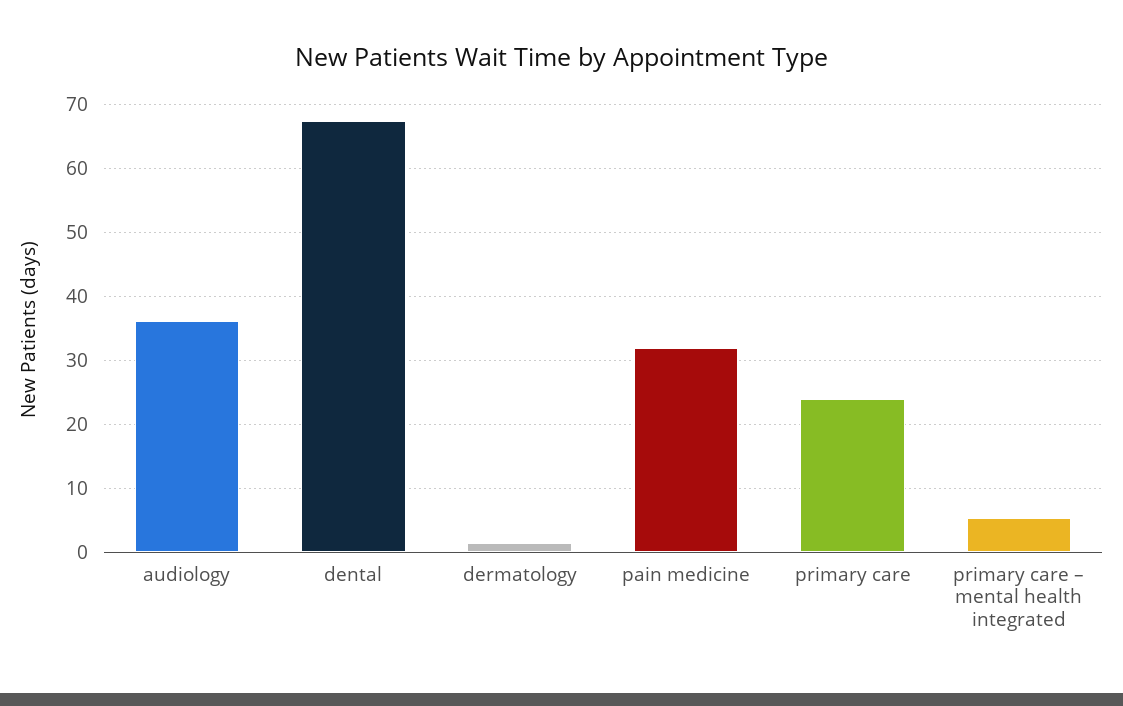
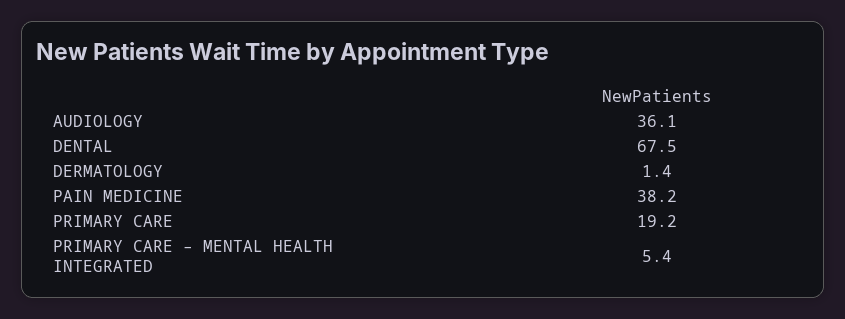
  {
    "audiology": 36.1,
    "dental": 67.5,
    "dermatology": 1.4,
-   "pain medicine": 32,
+   "pain medicine": 38.2,
-   "primary care": 24,
+   "primary care": 19.2,
    "primary care – mental health integrated": 5.4
  }

